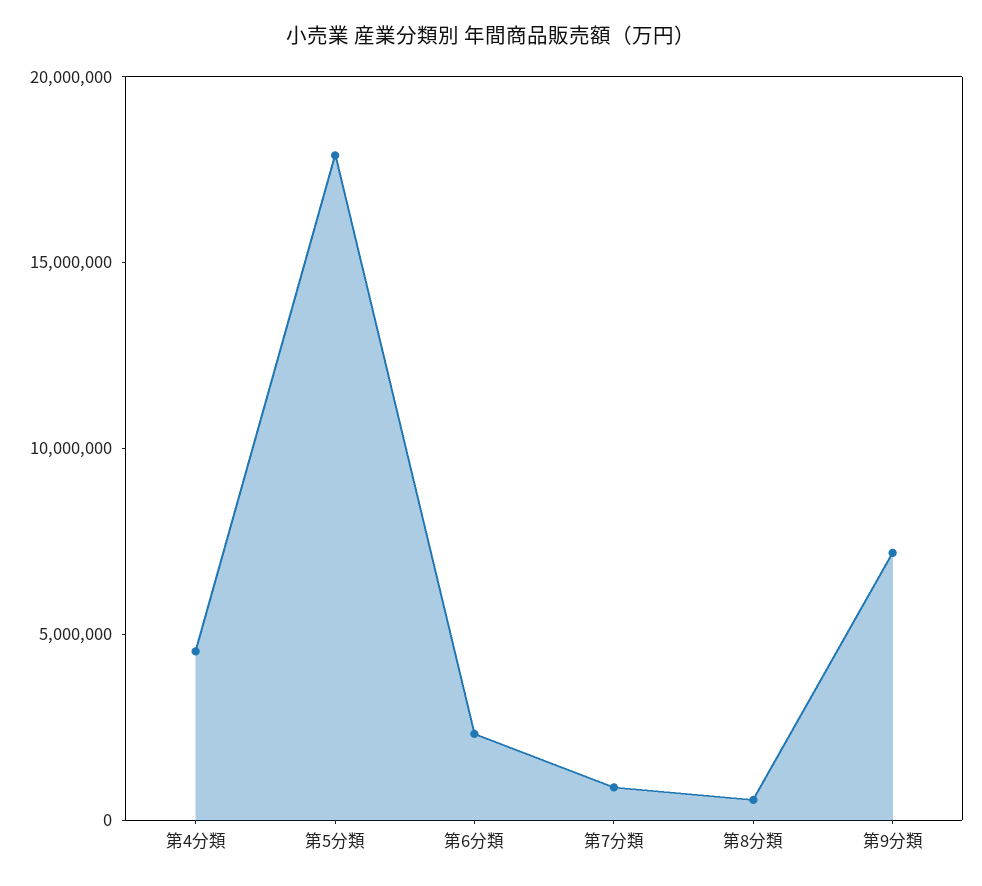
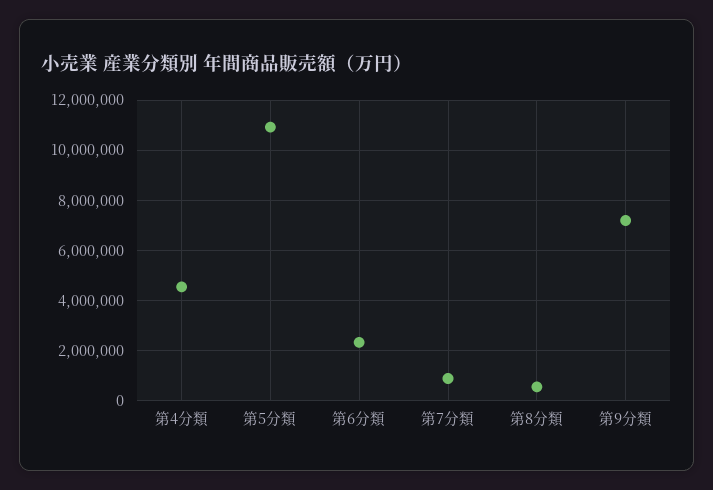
  {
    "第4分類": 4500000,
-   "第5分類": 18000000,
+   "第5分類": 11000000,
    "第6分類": 2250000,
    "第7分類": 1000000,
    "第8分類": 500000,
    "第9分類": 7250000
  }

